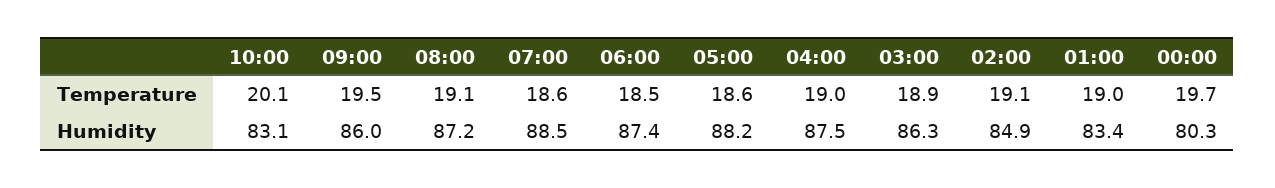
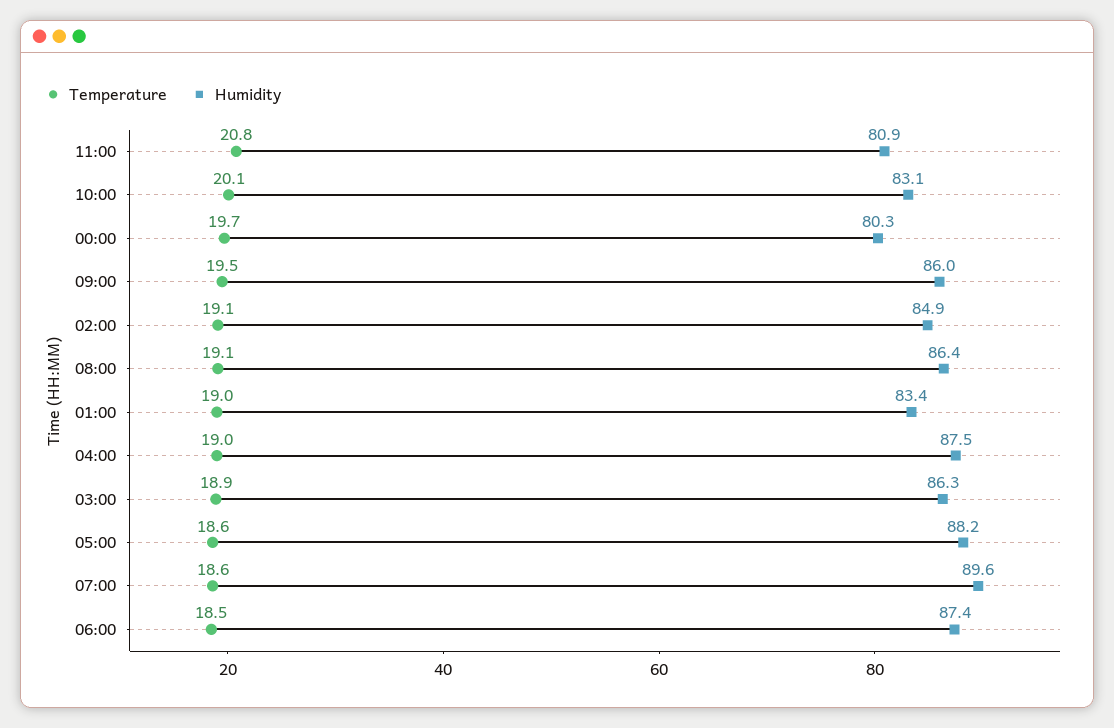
  {
    "Temperature": {
      "10:00": 20.1,
      "09:00": 19.5,
      "08:00": 19.1,
      "07:00": 18.6,
      "06:00": 18.5,
      "05:00": 18.6,
      "04:00": 19,
      "03:00": 18.9,
      "02:00": 19.1,
      "01:00": 19,
-     "00:00": 19.7
+     "00:00": 19.7,
+     "11:00": 20.8
    },
    "Humidity": {
      "10:00": 83.1,
      "09:00": 86,
-     "08:00": 87.2,
+     "08:00": 86.4,
-     "07:00": 88.5,
+     "07:00": 89.6,
      "06:00": 87.4,
      "05:00": 88.2,
      "04:00": 87.5,
      "03:00": 86.3,
      "02:00": 84.9,
      "01:00": 83.4,
-     "00:00": 80.3
+     "00:00": 80.3,
+     "11:00": 80.9
    }
  }

